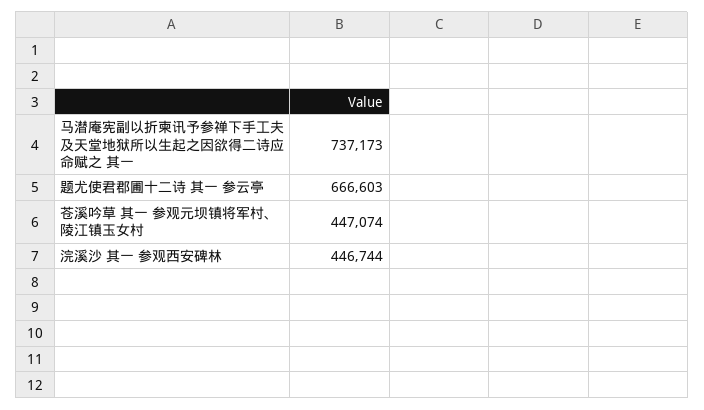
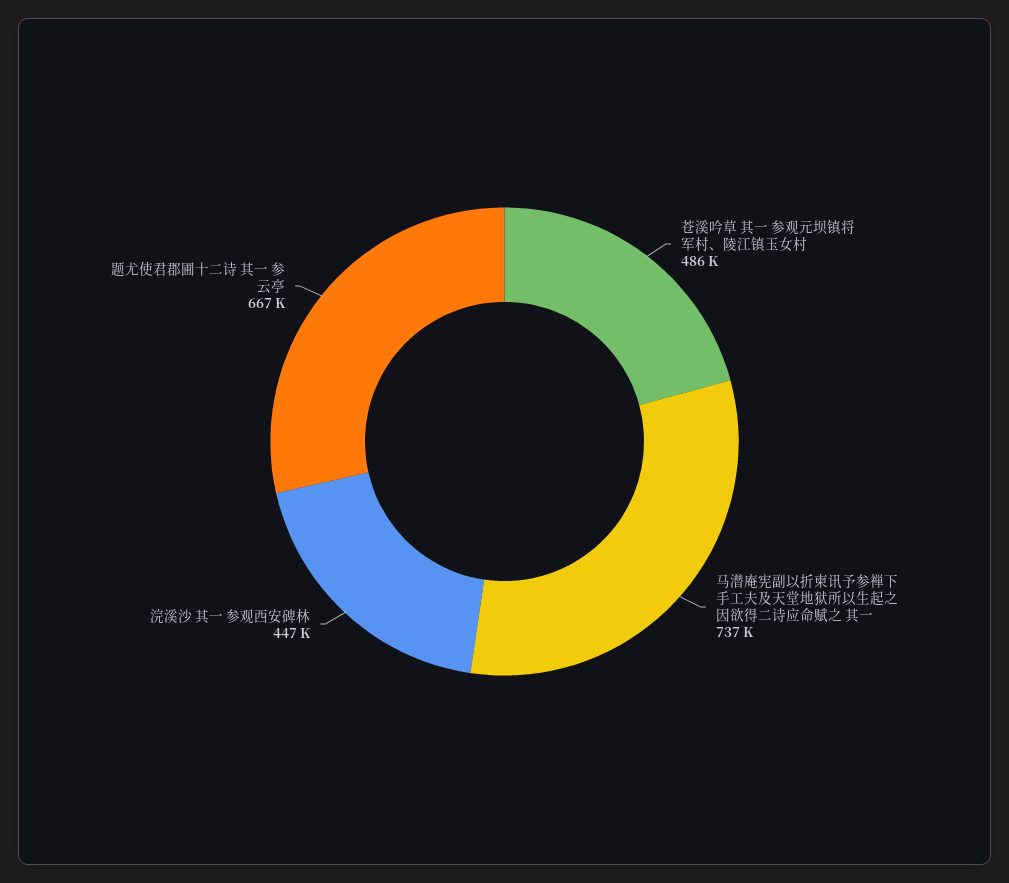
  {
    "马潜庵宪副以折柬讯予参禅下手工夫及天堂地狱所以生起之因欲得二诗应命赋之 其一": 737173,
    "题尤使君郡圃十二诗 其一 参云亭": 666603,
-   "苍溪吟草 其一 参观元坝镇将军村、陵江镇玉女村": 447074,
+   "苍溪吟草 其一 参观元坝镇将军村、陵江镇玉女村": 486000,
    "浣溪沙 其一 参观西安碑林": 446744
  }

